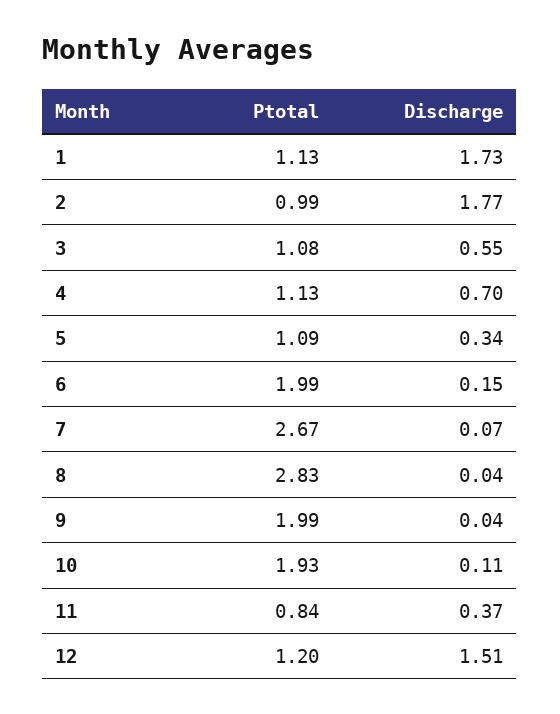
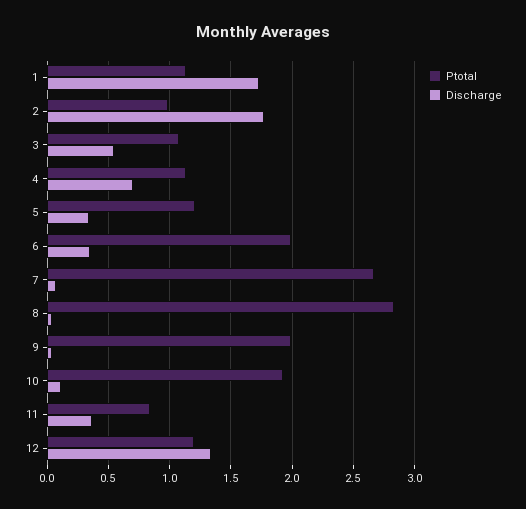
  {
    "Ptotal": {
      "1": 1.13,
      "2": 0.99,
      "3": 1.08,
      "4": 1.13,
-     "5": 1.09,
+     "5": 1.2,
      "6": 1.99,
      "7": 2.67,
      "8": 2.83,
      "9": 1.99,
      "10": 1.93,
      "11": 0.84,
      "12": 1.2
    },
    "Discharge": {
      "1": 1.73,
      "2": 1.77,
      "3": 0.55,
      "4": 0.7,
      "5": 0.34,
-     "6": 0.15,
+     "6": 0.35,
      "7": 0.07,
      "8": 0.04,
      "9": 0.04,
      "10": 0.11,
      "11": 0.37,
-     "12": 1.51
+     "12": 1.35
    }
  }

